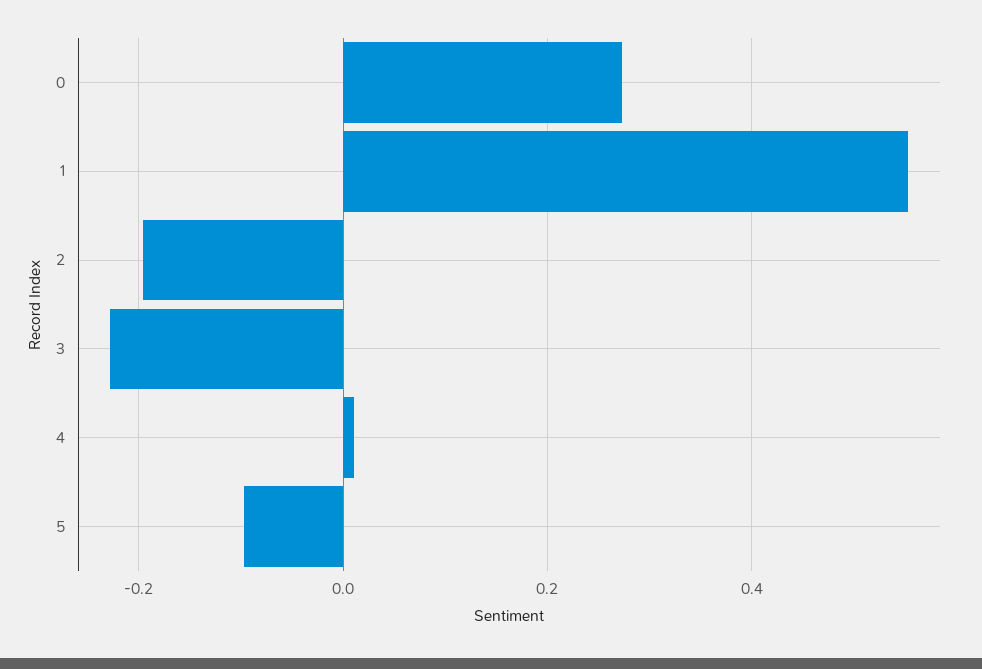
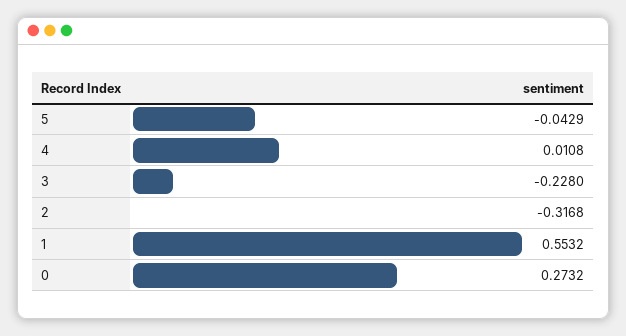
  {
    "0": 0.2732,
    "1": 0.5532,
-   "2": -0.2,
+   "2": -0.3168,
    "3": -0.228,
    "4": 0.0108,
-   "5": -0.1
+   "5": -0.0429
  }

